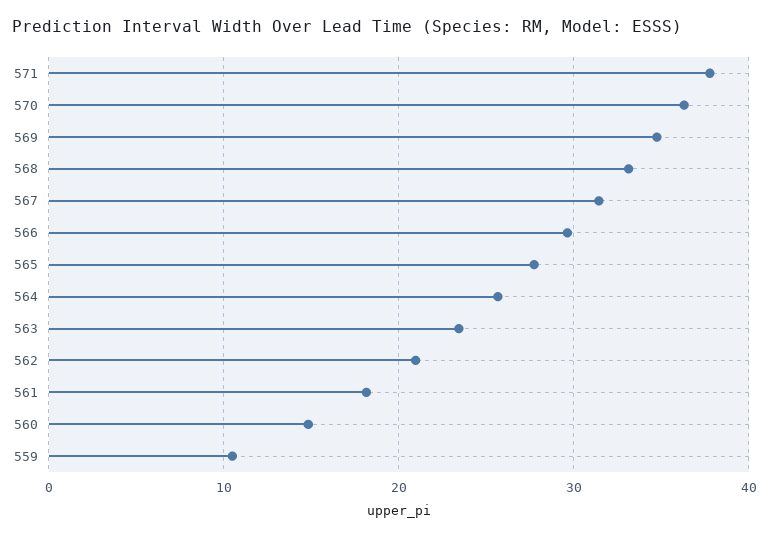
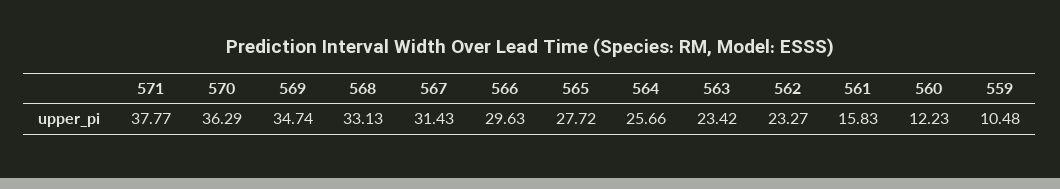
  {
    "571": 37.77,
    "570": 36.29,
    "569": 34.74,
    "568": 33.13,
    "567": 31.43,
    "566": 29.63,
    "565": 27.72,
    "564": 25.66,
    "563": 23.42,
-   "562": 21,
+   "562": 23.27,
-   "561": 18,
+   "561": 15.83,
-   "560": 15,
+   "560": 12.23,
    "559": 10.48
  }

